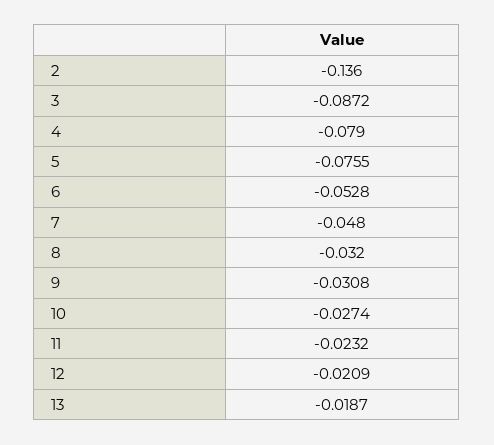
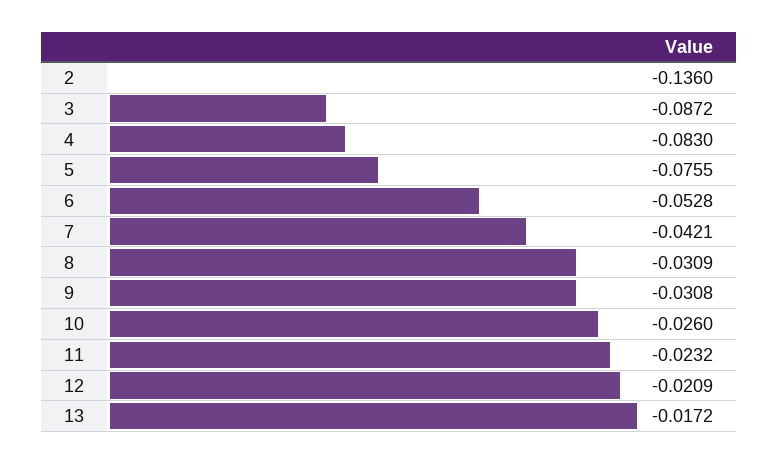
  {
    "2": -0.136,
    "3": -0.0872,
-   "4": -0.079,
+   "4": -0.083,
    "5": -0.0755,
    "6": -0.0528,
-   "7": -0.048,
+   "7": -0.0421,
-   "8": -0.032,
+   "8": -0.0309,
    "9": -0.0308,
-   "10": -0.0274,
+   "10": -0.026,
    "11": -0.0232,
    "12": -0.0209,
-   "13": -0.0187
+   "13": -0.0172
  }

